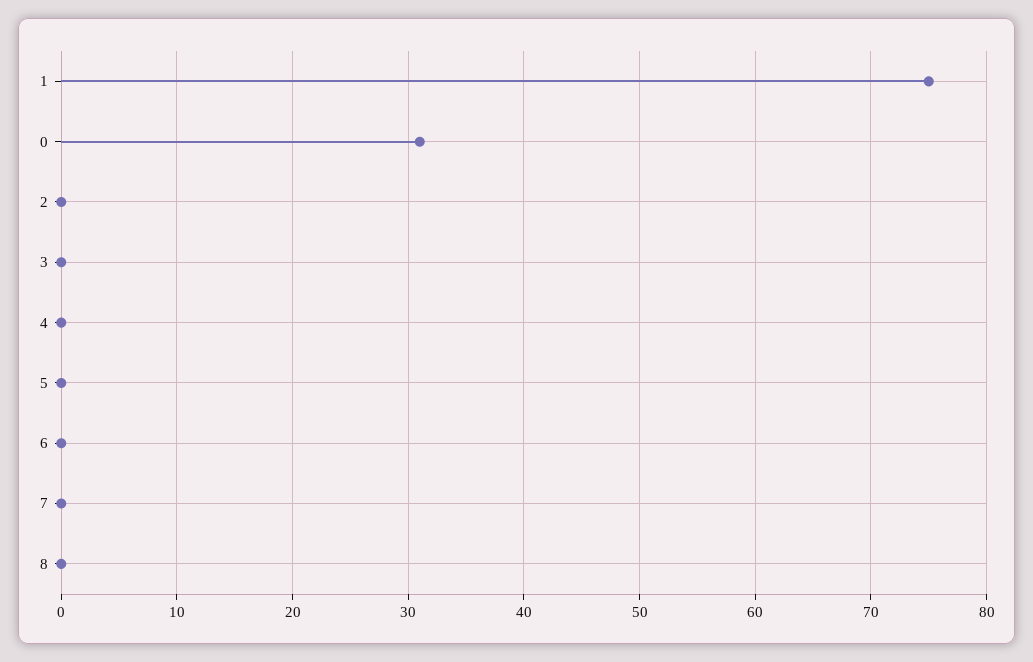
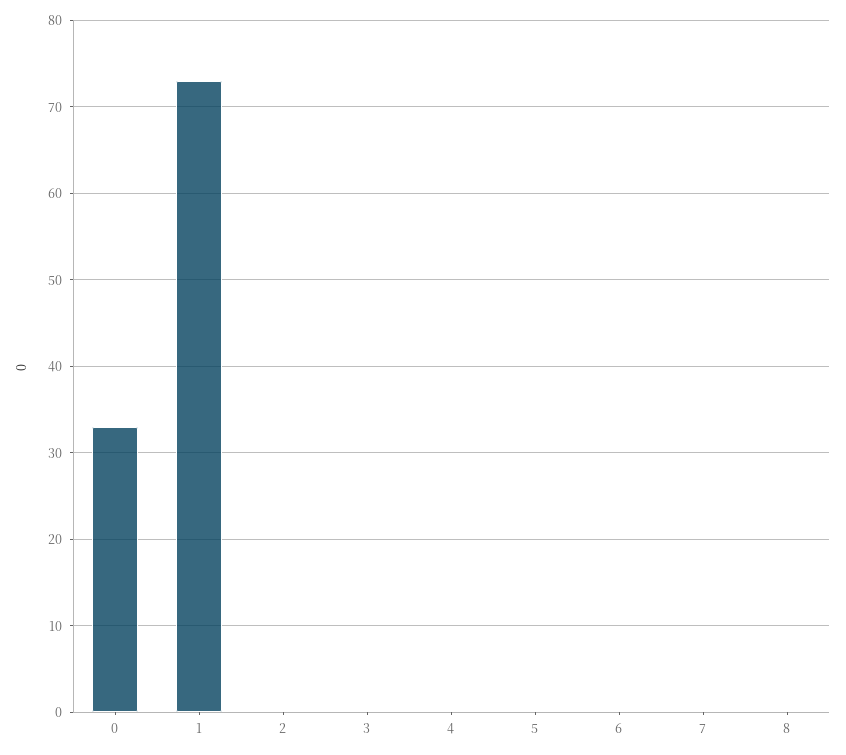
  {
-   "1": 75,
+   "1": 73,
-   "0": 31,
+   "0": 33,
    "2": 0,
    "3": 0,
    "4": 0,
    "5": 0,
    "6": 0,
    "7": 0,
    "8": 0
  }

